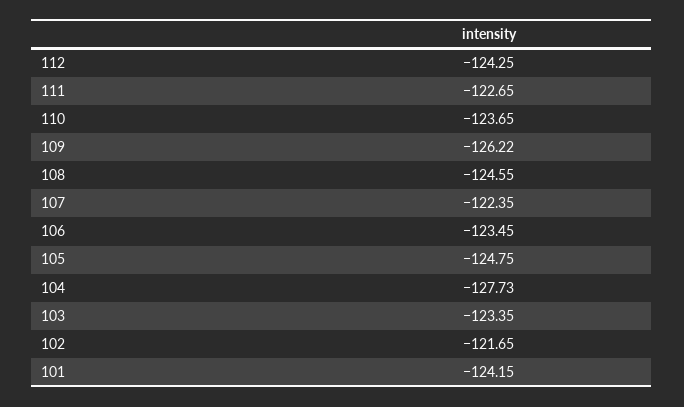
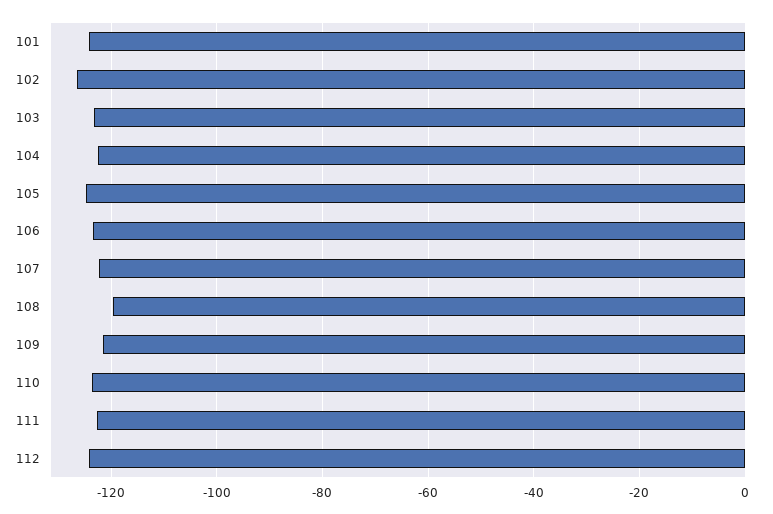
  {
    "112": -124.25,
    "111": -122.65,
    "110": -123.65,
-   "109": -126.22,
+   "109": -122,
-   "108": -124.55,
+   "108": -120,
    "107": -122.35,
    "106": -123.45,
    "105": -124.75,
-   "104": -127.73,
+   "104": -122,
    "103": -123.35,
-   "102": -121.65,
+   "102": -126,
    "101": -124.15
  }

